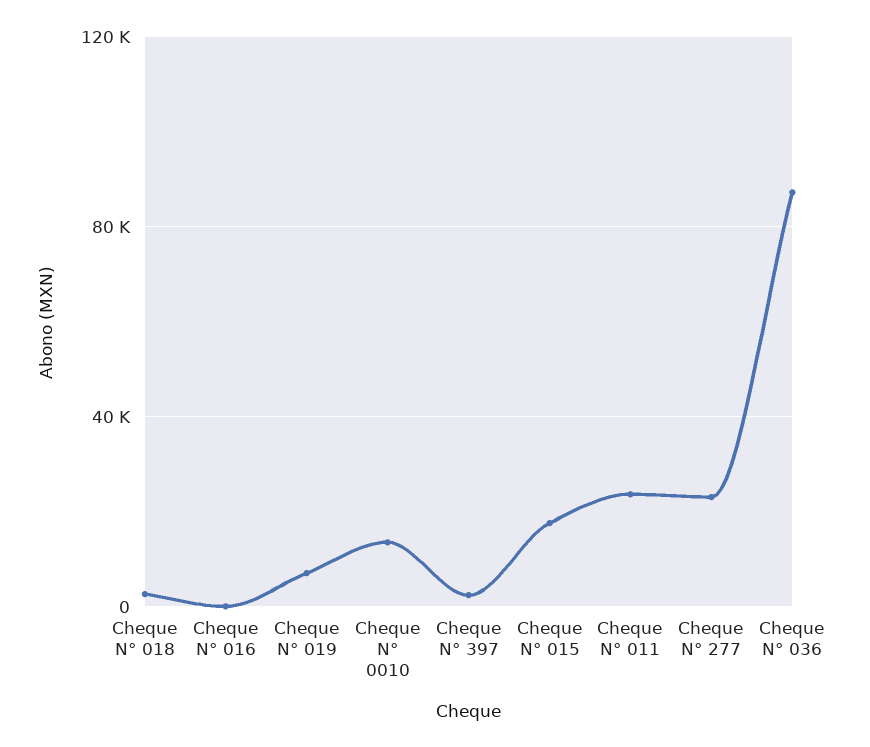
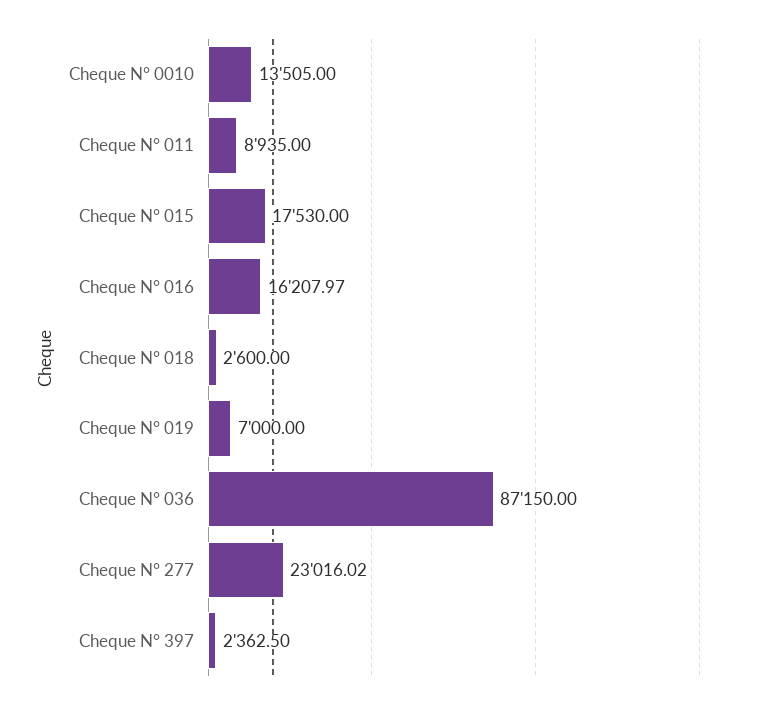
  {
    "Cheque N° 018": 2600,
-   "Cheque N° 016": 0,
+   "Cheque N° 016": 16207.97,
    "Cheque N° 019": 7000,
    "Cheque N° 0010": 13505,
    "Cheque N° 397": 2362.5,
    "Cheque N° 015": 17530,
-   "Cheque N° 011": 25000,
+   "Cheque N° 011": 8935,
    "Cheque N° 277": 23016.02,
    "Cheque N° 036": 87150
  }

